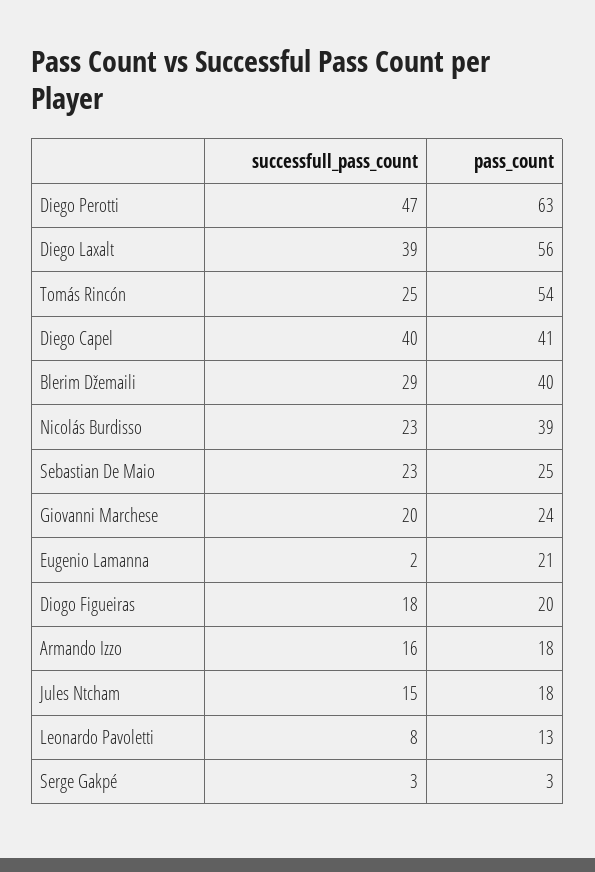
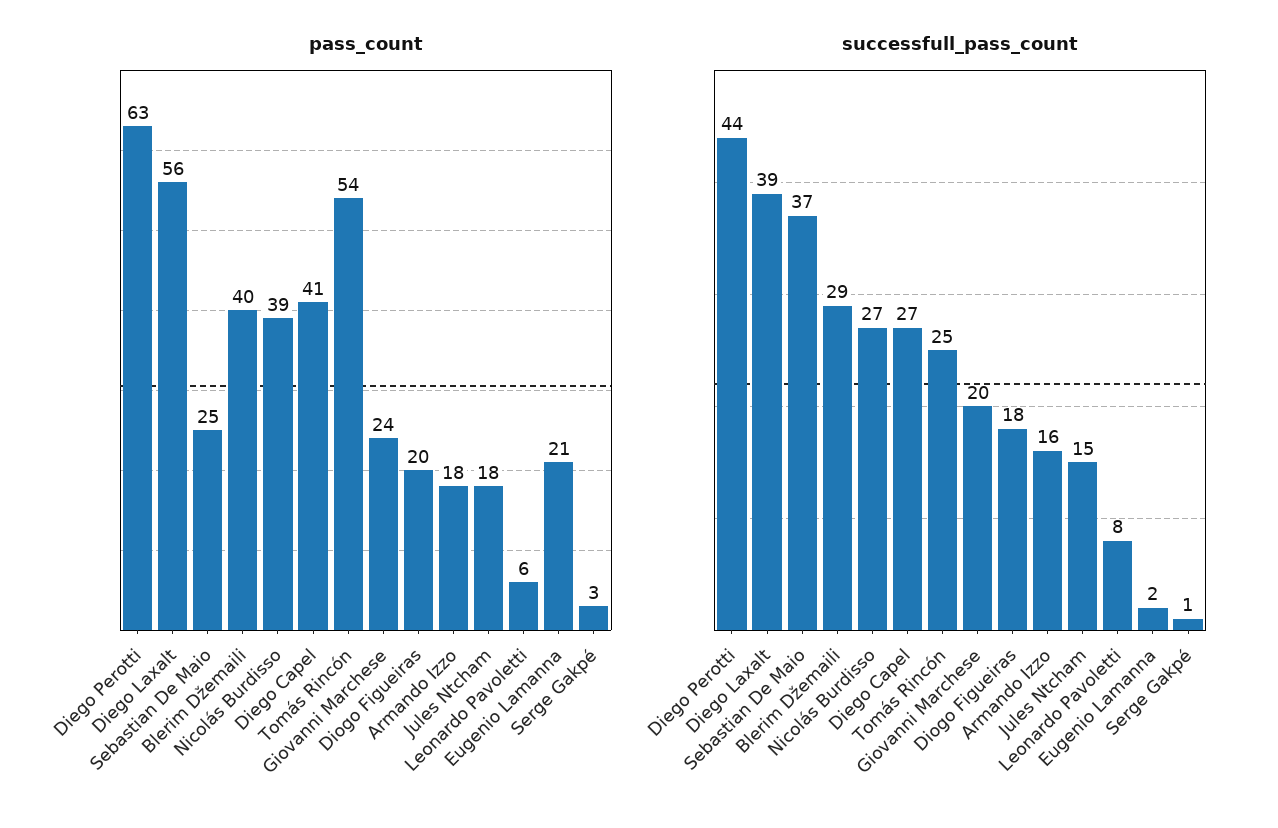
  {
    "successfull_pass_count": {
-     "Diego Perotti": 47,
+     "Diego Perotti": 44,
      "Diego Laxalt": 39,
      "Tomás Rincón": 25,
-     "Diego Capel": 40,
+     "Diego Capel": 27,
      "Blerim Džemaili": 29,
-     "Nicolás Burdisso": 23,
+     "Nicolás Burdisso": 27,
-     "Sebastian De Maio": 23,
+     "Sebastian De Maio": 37,
      "Giovanni Marchese": 20,
      "Eugenio Lamanna": 2,
      "Diogo Figueiras": 18,
      "Armando Izzo": 16,
      "Jules Ntcham": 15,
      "Leonardo Pavoletti": 8,
-     "Serge Gakpé": 3
+     "Serge Gakpé": 1
    },
    "pass_count": {
      "Diego Perotti": 63,
      "Diego Laxalt": 56,
      "Tomás Rincón": 54,
      "Diego Capel": 41,
      "Blerim Džemaili": 40,
      "Nicolás Burdisso": 39,
      "Sebastian De Maio": 25,
      "Giovanni Marchese": 24,
      "Eugenio Lamanna": 21,
      "Diogo Figueiras": 20,
      "Armando Izzo": 18,
      "Jules Ntcham": 18,
-     "Leonardo Pavoletti": 13,
+     "Leonardo Pavoletti": 6,
      "Serge Gakpé": 3
    }
  }

